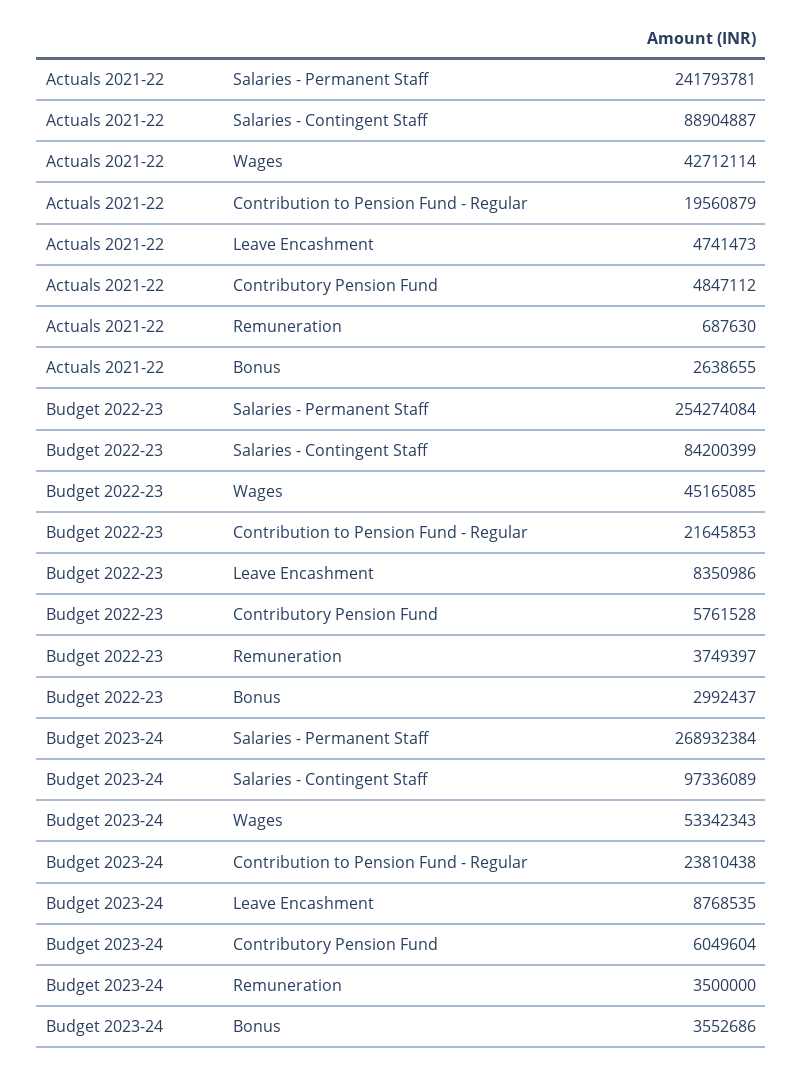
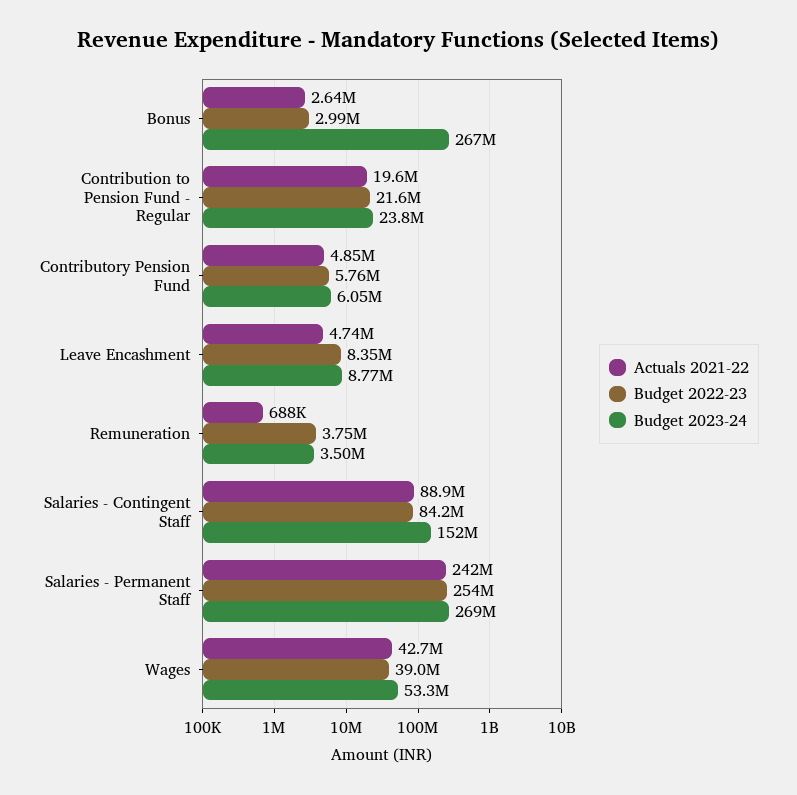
  {
    "Actuals 2021-22": {
      "Salaries - Permanent Staff": 241793781,
      "Salaries - Contingent Staff": 88904887,
      "Wages": 42712114,
      "Contribution to Pension Fund - Regular": 19560879,
      "Leave Encashment": 4741473,
      "Contributory Pension Fund": 4847112,
      "Remuneration": 687630,
      "Bonus": 2638655
    },
    "Budget 2022-23": {
      "Salaries - Permanent Staff": 254274084,
      "Salaries - Contingent Staff": 84200399,
-     "Wages": 45165085,
+     "Wages": 39000000,
      "Contribution to Pension Fund - Regular": 21645853,
      "Leave Encashment": 8350986,
      "Contributory Pension Fund": 5761528,
      "Remuneration": 3749397,
      "Bonus": 2992437
    },
    "Budget 2023-24": {
      "Salaries - Permanent Staff": 268932384,
-     "Salaries - Contingent Staff": 97336089,
+     "Salaries - Contingent Staff": 152000000,
      "Wages": 53342343,
      "Contribution to Pension Fund - Regular": 23810438,
      "Leave Encashment": 8768535,
      "Contributory Pension Fund": 6049604,
      "Remuneration": 3500000,
-     "Bonus": 3552686
+     "Bonus": 267000000
    }
  }

